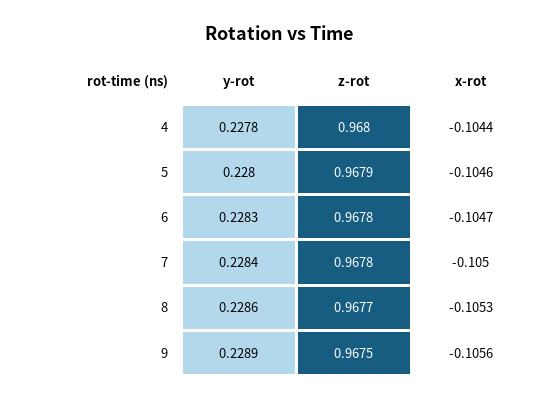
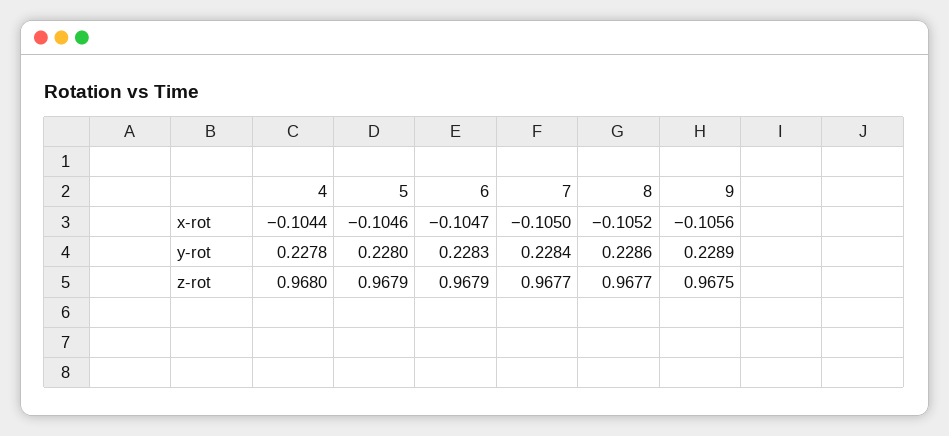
  {
    "y-rot": {
      "4": 0.2278,
      "5": 0.228,
      "6": 0.2283,
      "7": 0.2284,
      "8": 0.2286,
      "9": 0.2289
    },
    "z-rot": {
      "4": 0.968,
      "5": 0.9679,
-     "6": 0.9678,
+     "6": 0.9679,
-     "7": 0.9678,
+     "7": 0.9677,
      "8": 0.9677,
      "9": 0.9675
    },
    "x-rot": {
      "4": -0.1044,
      "5": -0.1046,
      "6": -0.1047,
      "7": -0.105,
-     "8": -0.1053,
+     "8": -0.1052,
      "9": -0.1056
    }
  }

